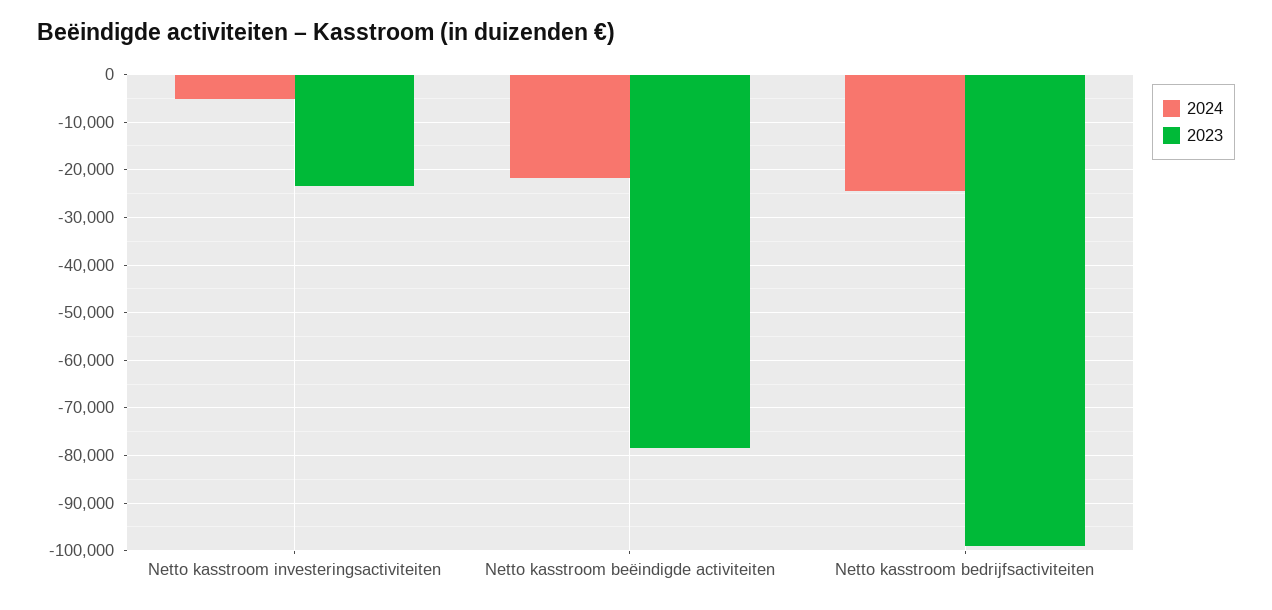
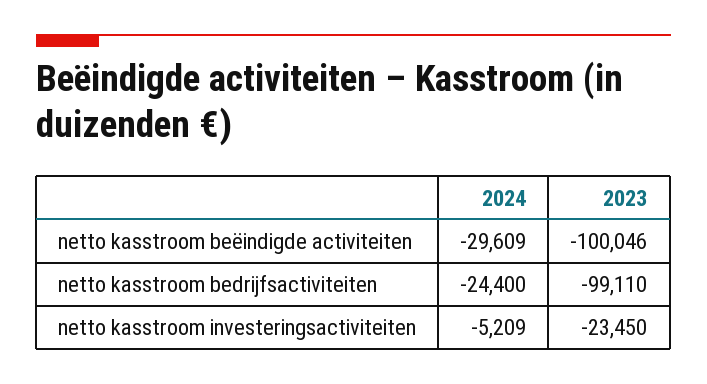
  {
    "2024": {
      "Netto kasstroom investeringsactiviteiten": -5209,
-     "Netto kasstroom beëindigde activiteiten": -22000,
+     "Netto kasstroom beëindigde activiteiten": -29609,
      "Netto kasstroom bedrijfsactiviteiten": -24400
    },
    "2023": {
      "Netto kasstroom investeringsactiviteiten": -23450,
-     "Netto kasstroom beëindigde activiteiten": -78000,
+     "Netto kasstroom beëindigde activiteiten": -100046,
      "Netto kasstroom bedrijfsactiviteiten": -99110
    }
  }

